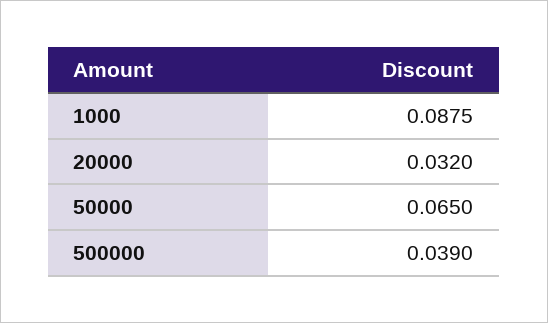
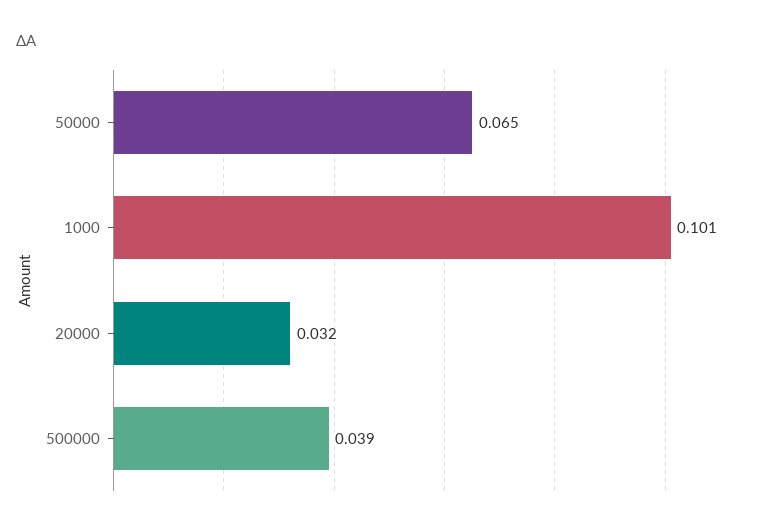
  {
-   "1000": 0.0875,
+   "1000": 0.101,
    "20000": 0.032,
    "50000": 0.065,
    "500000": 0.039
  }

